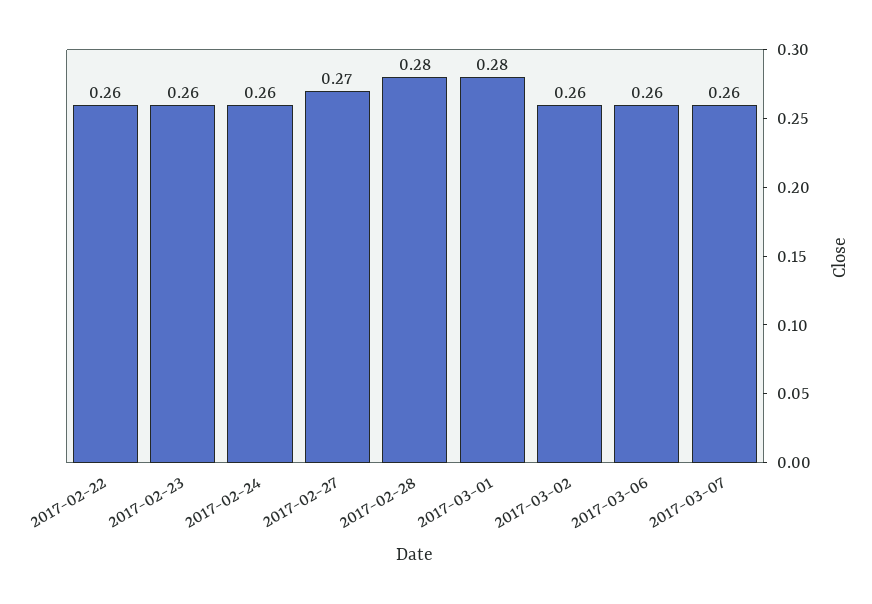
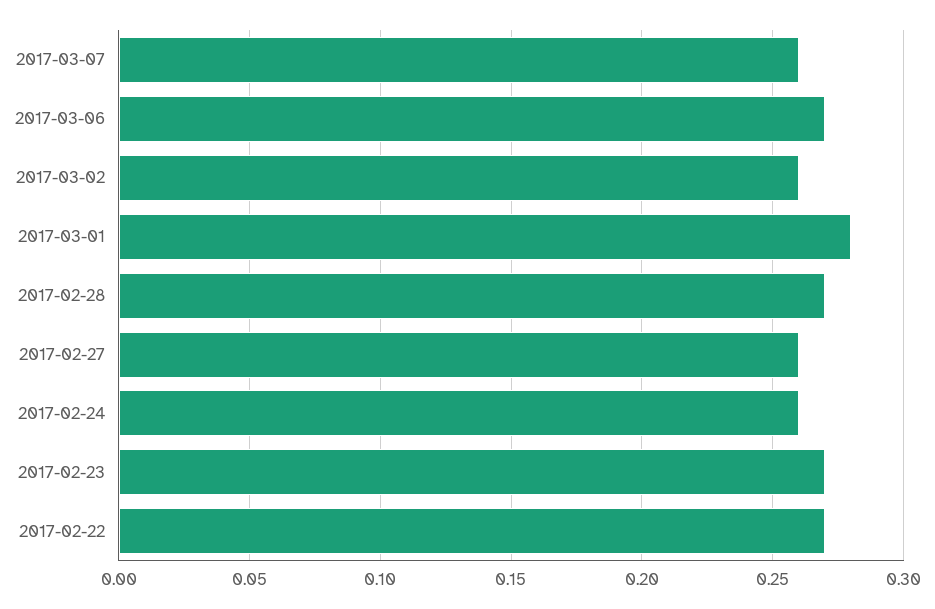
  {
-   "2017-02-22": 0.26,
+   "2017-02-22": 0.27,
-   "2017-02-23": 0.26,
+   "2017-02-23": 0.27,
    "2017-02-24": 0.26,
-   "2017-02-27": 0.27,
+   "2017-02-27": 0.26,
-   "2017-02-28": 0.28,
+   "2017-02-28": 0.27,
    "2017-03-01": 0.28,
    "2017-03-02": 0.26,
-   "2017-03-06": 0.26,
+   "2017-03-06": 0.27,
    "2017-03-07": 0.26
  }

